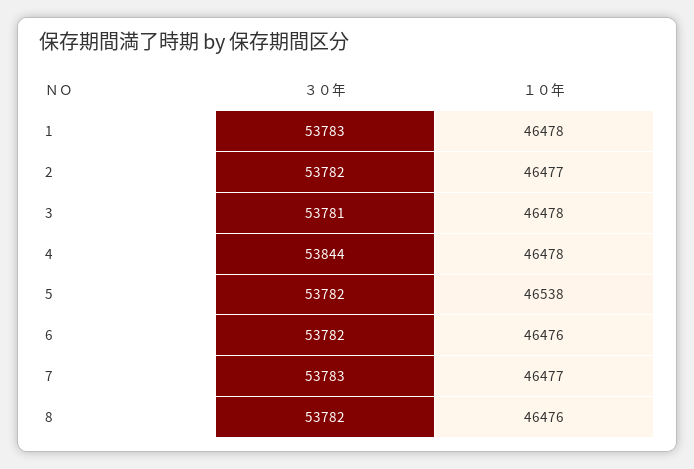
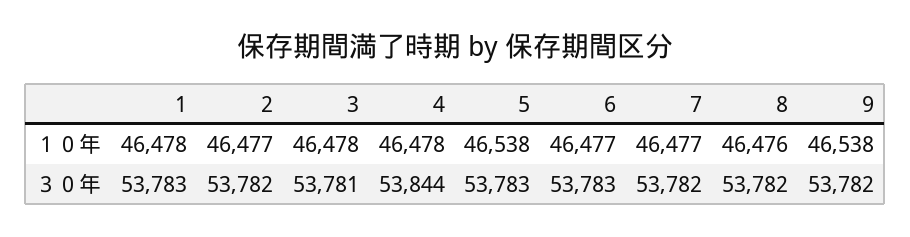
  {
    "３０年": {
      "1": 53783,
      "2": 53782,
      "3": 53781,
      "4": 53844,
-     "5": 53782,
+     "5": 53783,
-     "6": 53782,
+     "6": 53783,
-     "7": 53783,
+     "7": 53782,
-     "8": 53782
+     "8": 53782,
+     "9": 53782
    },
    "１０年": {
      "1": 46478,
      "2": 46477,
      "3": 46478,
      "4": 46478,
      "5": 46538,
-     "6": 46476,
+     "6": 46477,
      "7": 46477,
-     "8": 46476
+     "8": 46476,
+     "9": 46538
    }
  }

